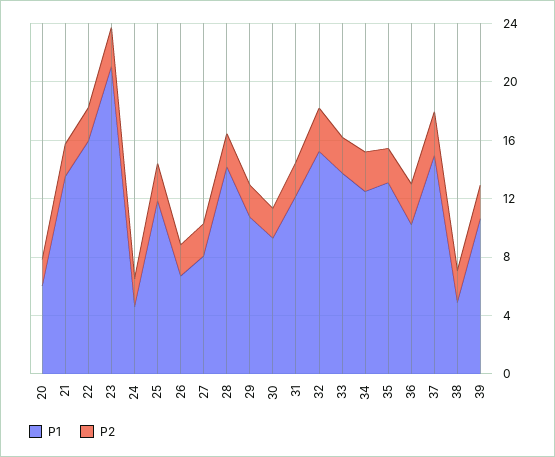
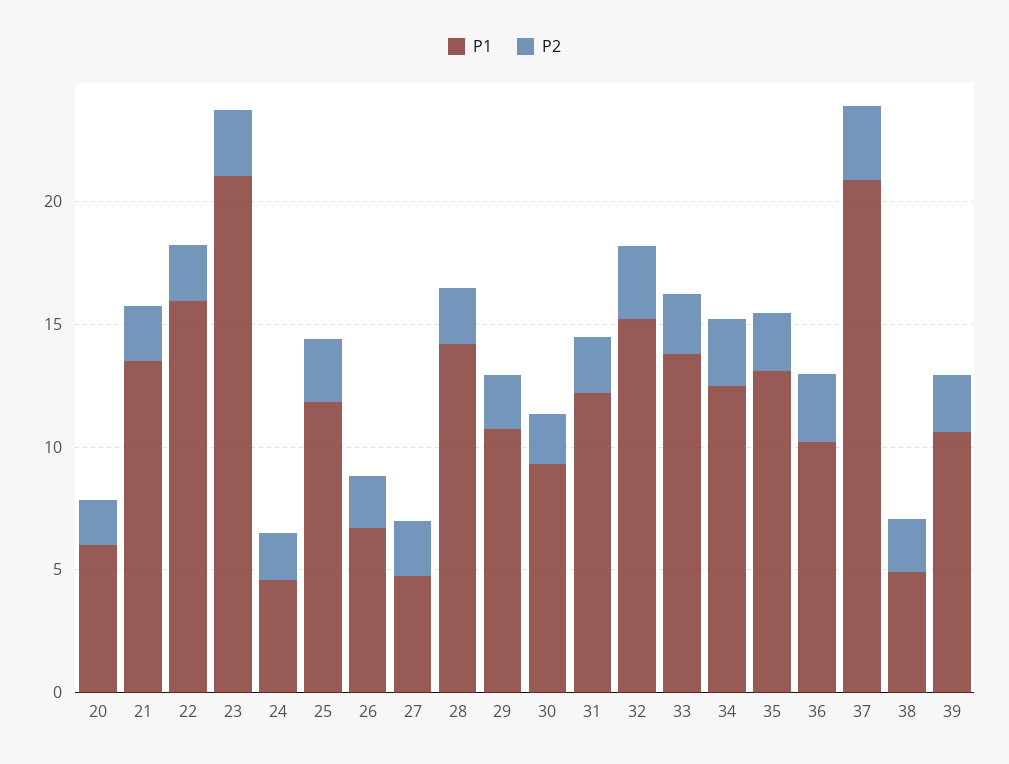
  {
    "P1": {
      "20": 6,
      "21": 14,
      "22": 16,
      "23": 21,
      "24": 5,
      "25": 12,
      "26": 7,
-     "27": 8,
+     "27": 5,
      "28": 14,
      "29": 11,
      "30": 9,
      "31": 12,
      "32": 15,
      "33": 14,
      "34": 13,
      "35": 13,
      "36": 10,
-     "37": 15,
+     "37": 21,
      "38": 5,
      "39": 11
    },
    "P2": {
      "20": 2,
      "21": 2,
      "22": 2,
      "23": 3,
      "24": 2,
      "25": 3,
      "26": 2,
      "27": 2,
      "28": 2,
      "29": 2,
      "30": 2,
      "31": 2,
      "32": 3,
      "33": 2,
      "34": 3,
      "35": 2,
      "36": 3,
      "37": 3,
      "38": 2,
      "39": 2
    }
  }

